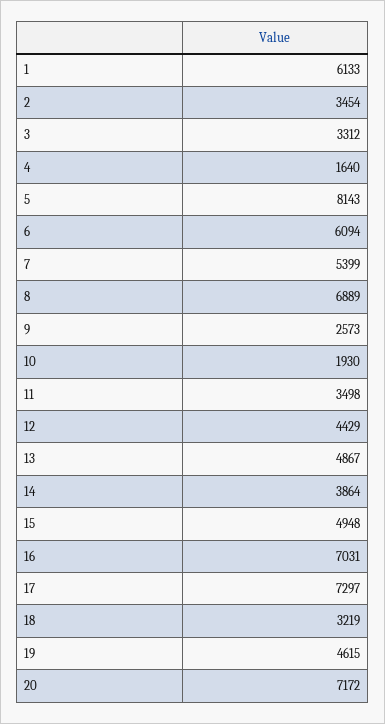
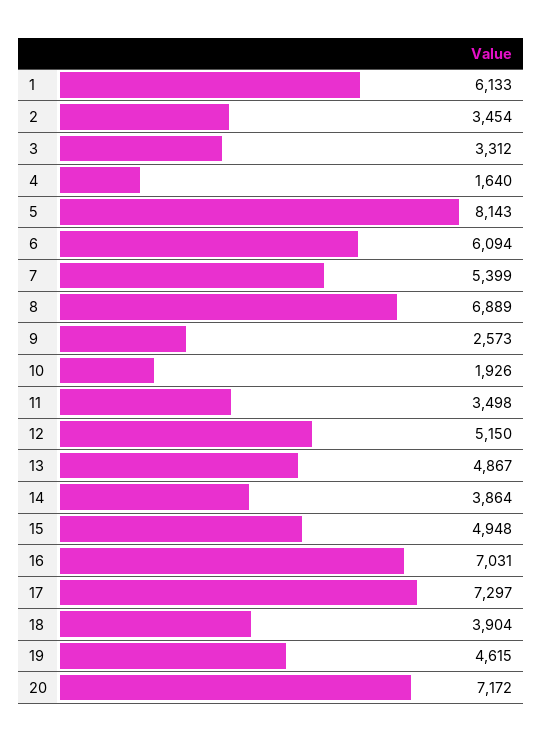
  {
    "1": 6133,
    "2": 3454,
    "3": 3312,
    "4": 1640,
    "5": 8143,
    "6": 6094,
    "7": 5399,
    "8": 6889,
    "9": 2573,
-   "10": 1930,
+   "10": 1926,
    "11": 3498,
-   "12": 4429,
+   "12": 5150,
    "13": 4867,
    "14": 3864,
    "15": 4948,
    "16": 7031,
    "17": 7297,
-   "18": 3219,
+   "18": 3904,
    "19": 4615,
    "20": 7172
  }

